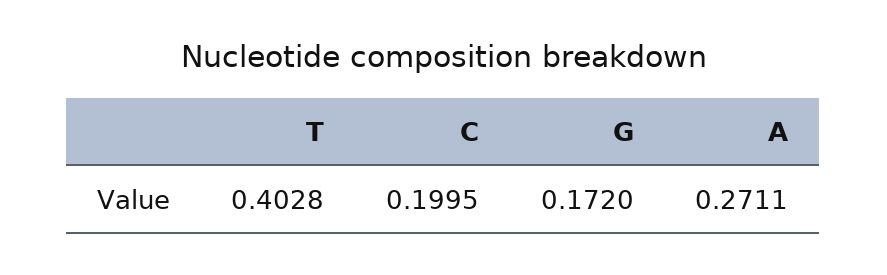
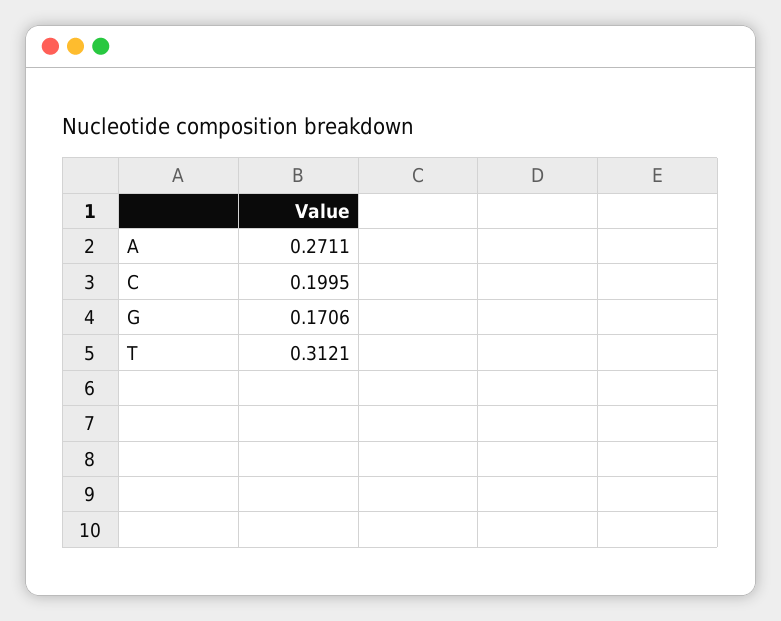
  {
-   "T": 0.4028,
+   "T": 0.3121,
    "C": 0.1995,
-   "G": 0.172,
+   "G": 0.1706,
    "A": 0.2711
  }

